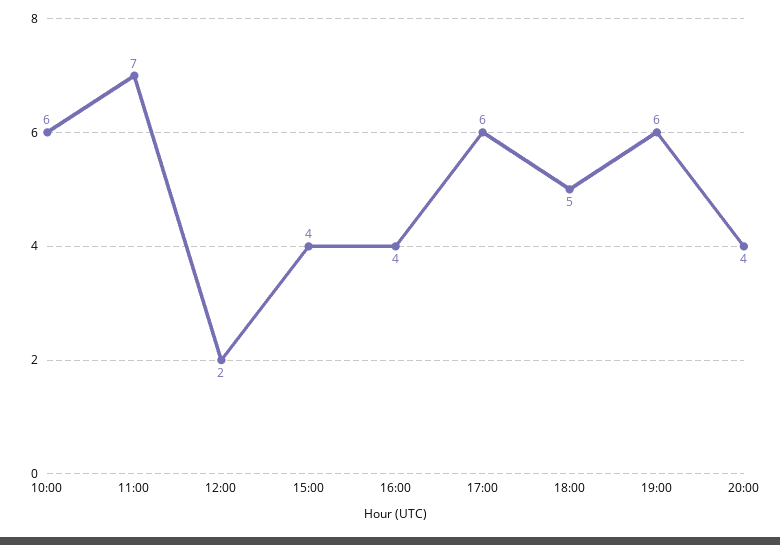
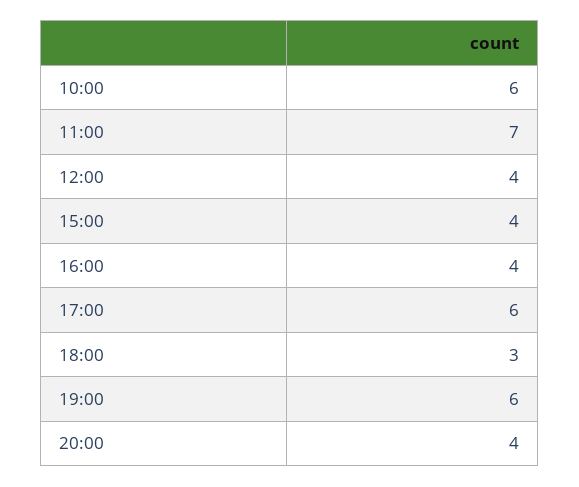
  {
    "10:00": 6,
    "11:00": 7,
-   "12:00": 2,
+   "12:00": 4,
    "15:00": 4,
    "16:00": 4,
    "17:00": 6,
-   "18:00": 5,
+   "18:00": 3,
    "19:00": 6,
    "20:00": 4
  }

